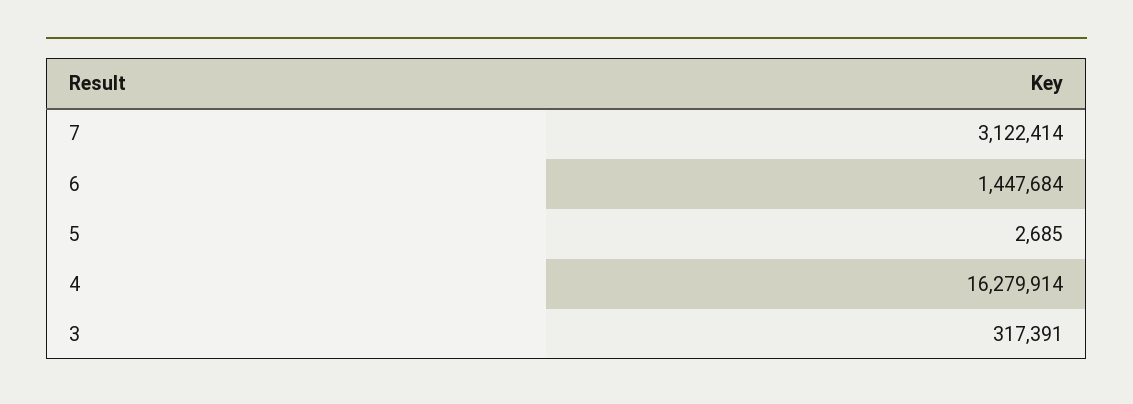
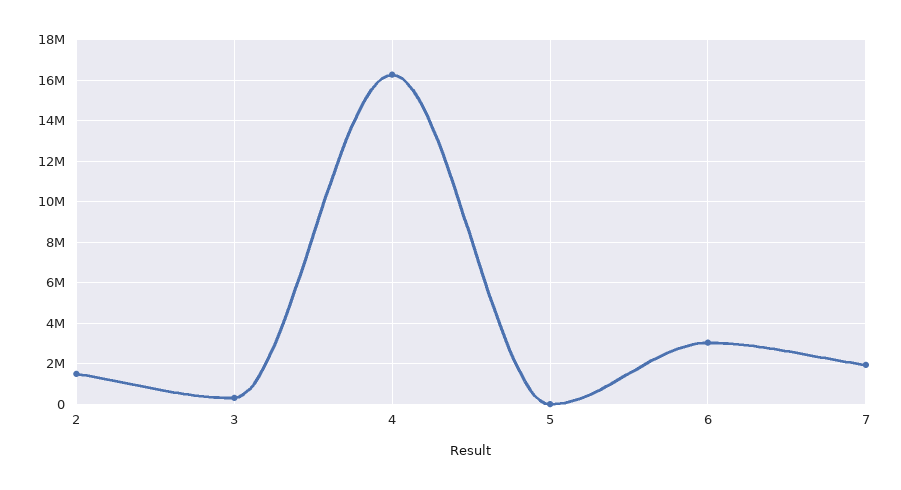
  {
-   "7": 3122414,
+   "7": 2000000,
-   "6": 1447684,
+   "6": 3000000,
    "5": 2685,
    "4": 16279914,
-   "3": 317391
+   "3": 317391,
+   "2": 1500000
  }

